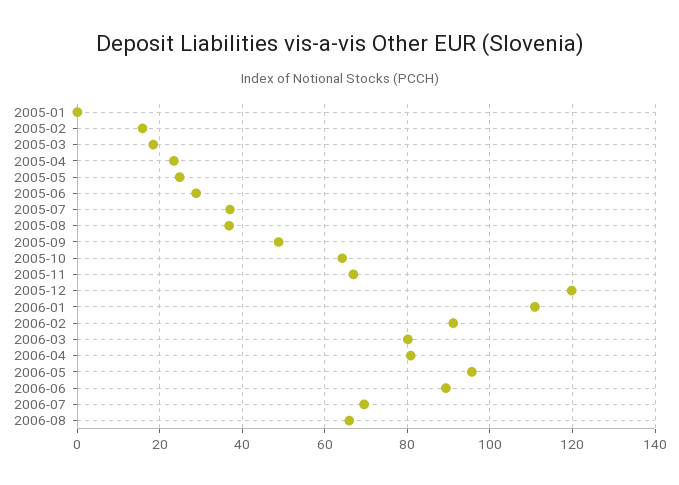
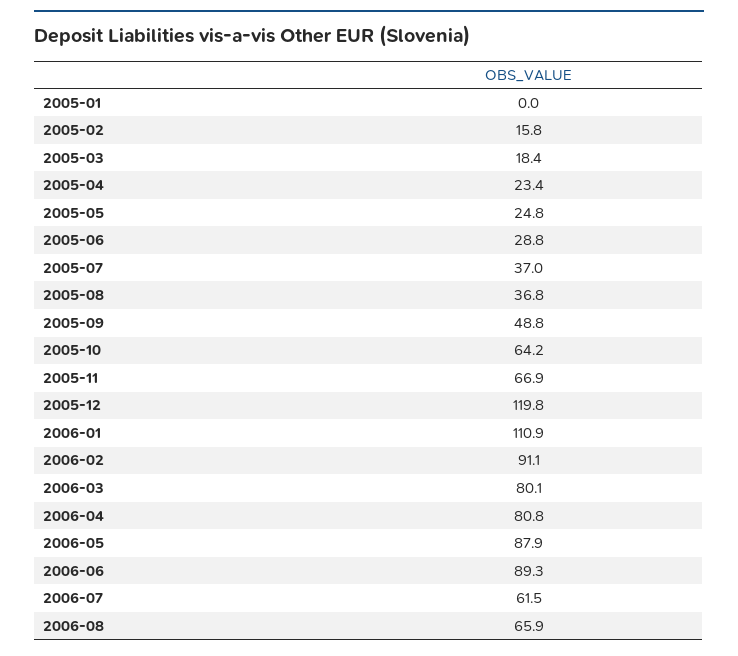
  {
    "2005-01": 0,
    "2005-02": 15.8,
    "2005-03": 18.4,
    "2005-04": 23.4,
    "2005-05": 24.8,
    "2005-06": 28.8,
    "2005-07": 37,
    "2005-08": 36.8,
    "2005-09": 48.8,
    "2005-10": 64.2,
    "2005-11": 66.9,
    "2005-12": 119.8,
    "2006-01": 110.9,
    "2006-02": 91.1,
    "2006-03": 80.1,
    "2006-04": 80.8,
-   "2006-05": 96,
+   "2006-05": 87.9,
    "2006-06": 89.3,
-   "2006-07": 70,
+   "2006-07": 61.5,
    "2006-08": 65.9
  }

